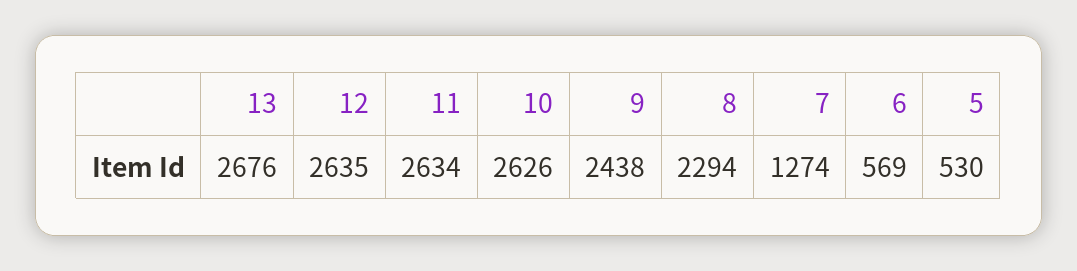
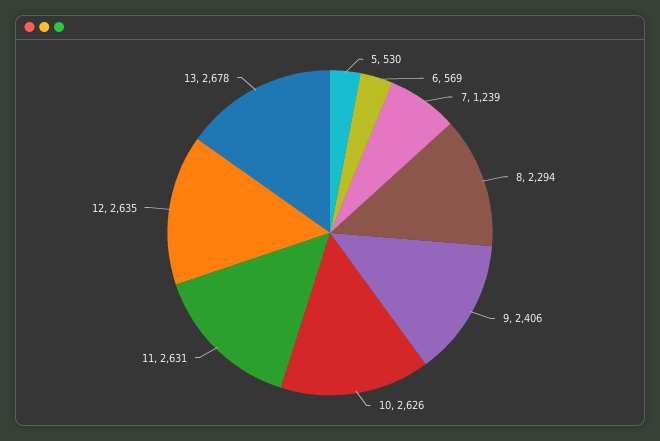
  {
-   "13": 2676,
+   "13": 2678,
    "12": 2635,
-   "11": 2634,
+   "11": 2631,
    "10": 2626,
-   "9": 2438,
+   "9": 2406,
    "8": 2294,
-   "7": 1274,
+   "7": 1239,
    "6": 569,
    "5": 530
  }

